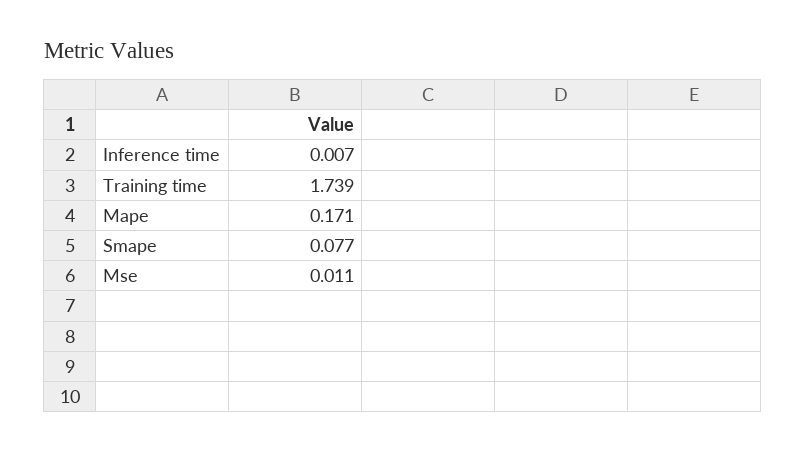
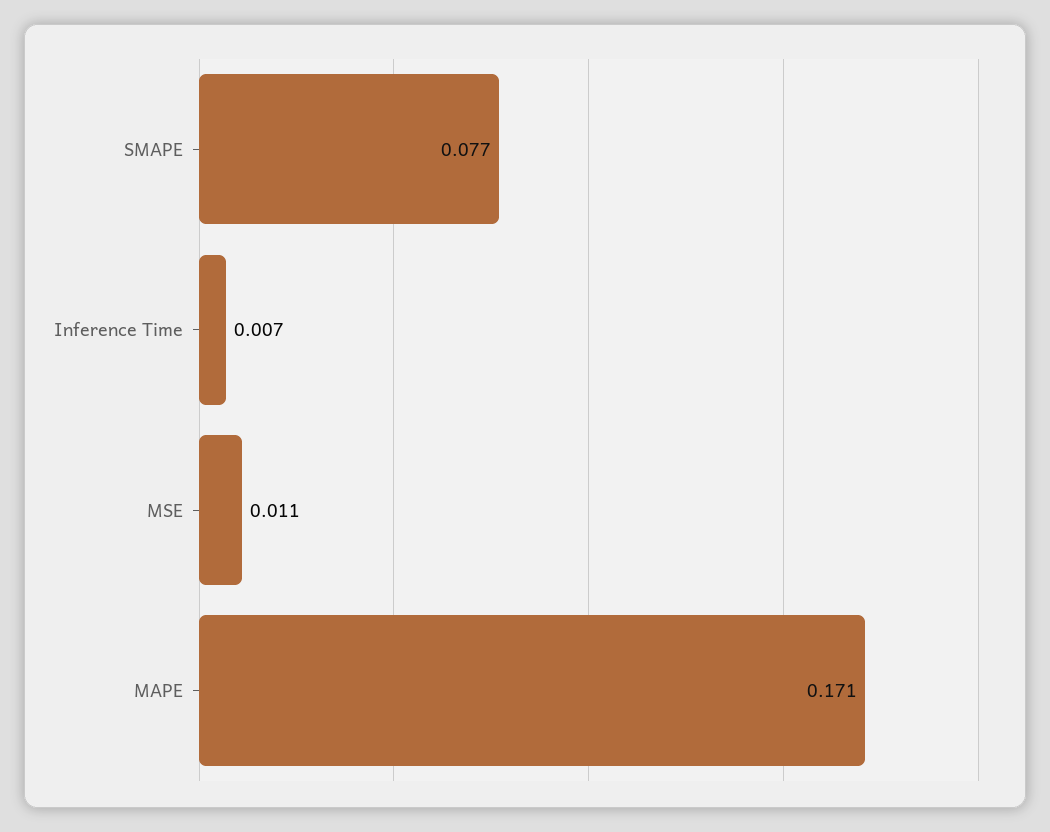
  {
    "Inference time": 0.007,
-   "Training time": 1.739,
    "Mape": 0.171,
    "Smape": 0.077,
    "Mse": 0.011
  }

